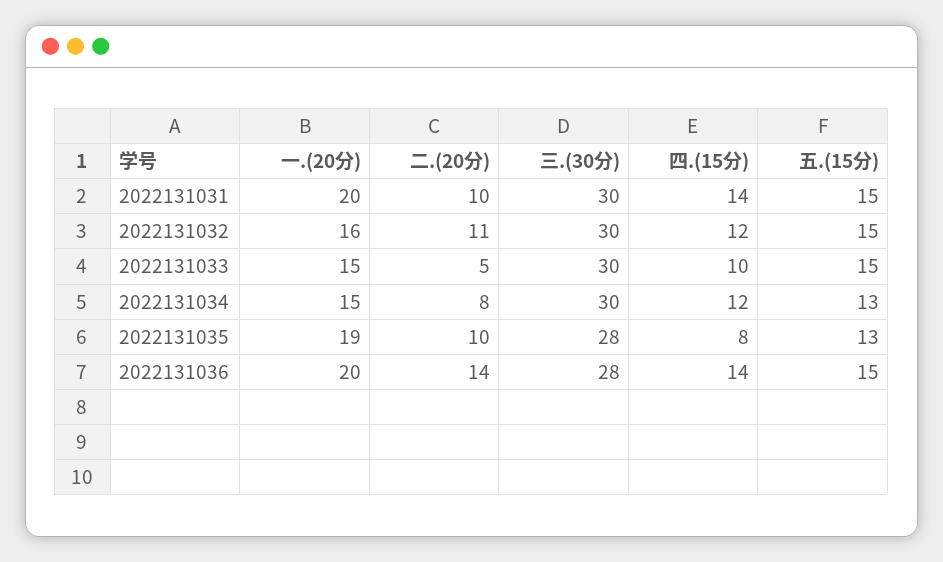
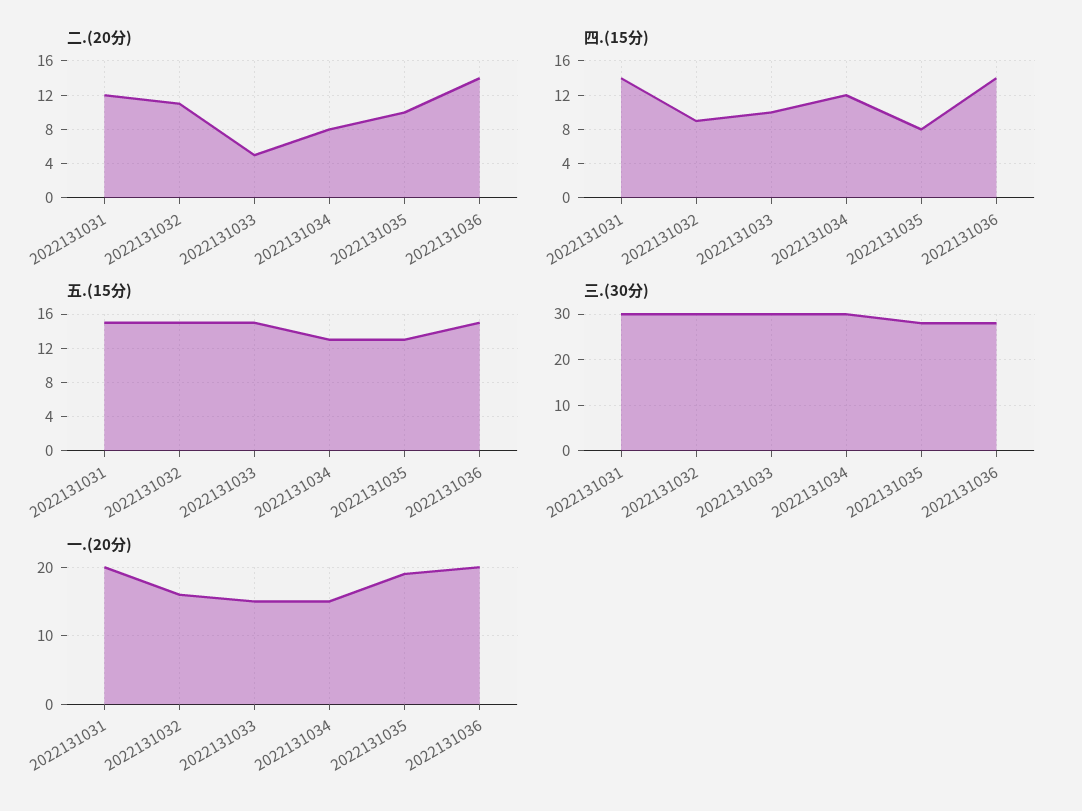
  {
    "一.(20分)": {
      "2022131031": 20,
      "2022131032": 16,
      "2022131033": 15,
      "2022131034": 15,
      "2022131035": 19,
      "2022131036": 20
    },
    "二.(20分)": {
-     "2022131031": 10,
+     "2022131031": 12,
      "2022131032": 11,
      "2022131033": 5,
      "2022131034": 8,
      "2022131035": 10,
      "2022131036": 14
    },
    "三.(30分)": {
      "2022131031": 30,
      "2022131032": 30,
      "2022131033": 30,
      "2022131034": 30,
      "2022131035": 28,
      "2022131036": 28
    },
    "四.(15分)": {
      "2022131031": 14,
-     "2022131032": 12,
+     "2022131032": 9,
      "2022131033": 10,
      "2022131034": 12,
      "2022131035": 8,
      "2022131036": 14
    },
    "五.(15分)": {
      "2022131031": 15,
      "2022131032": 15,
      "2022131033": 15,
      "2022131034": 13,
      "2022131035": 13,
      "2022131036": 15
    }
  }

